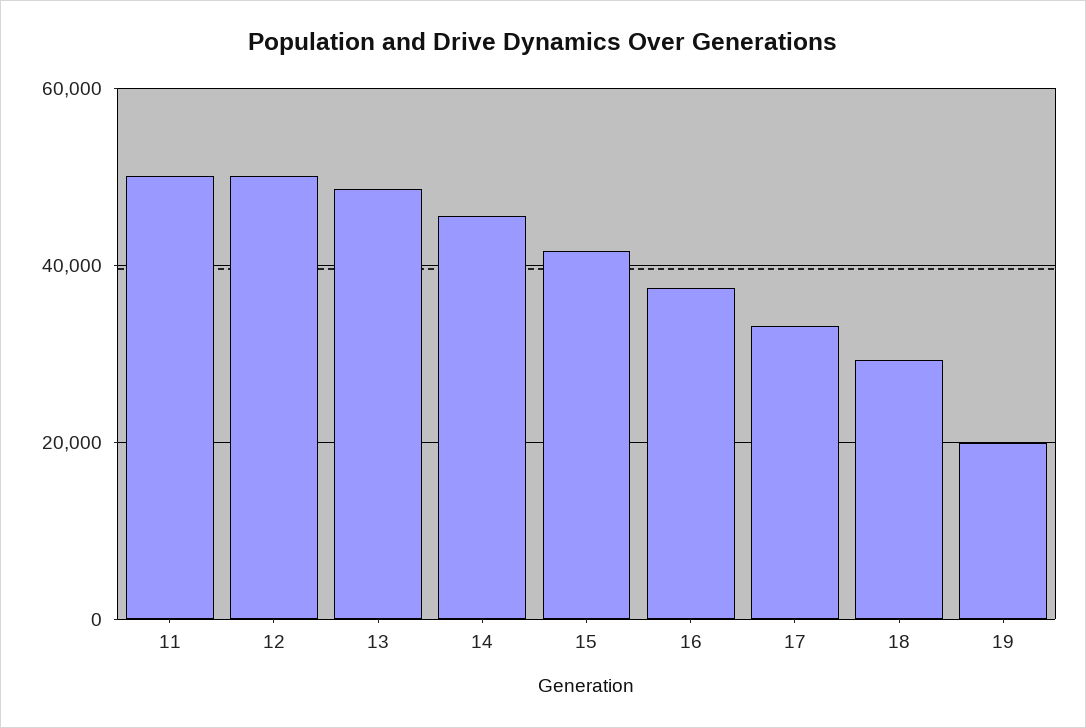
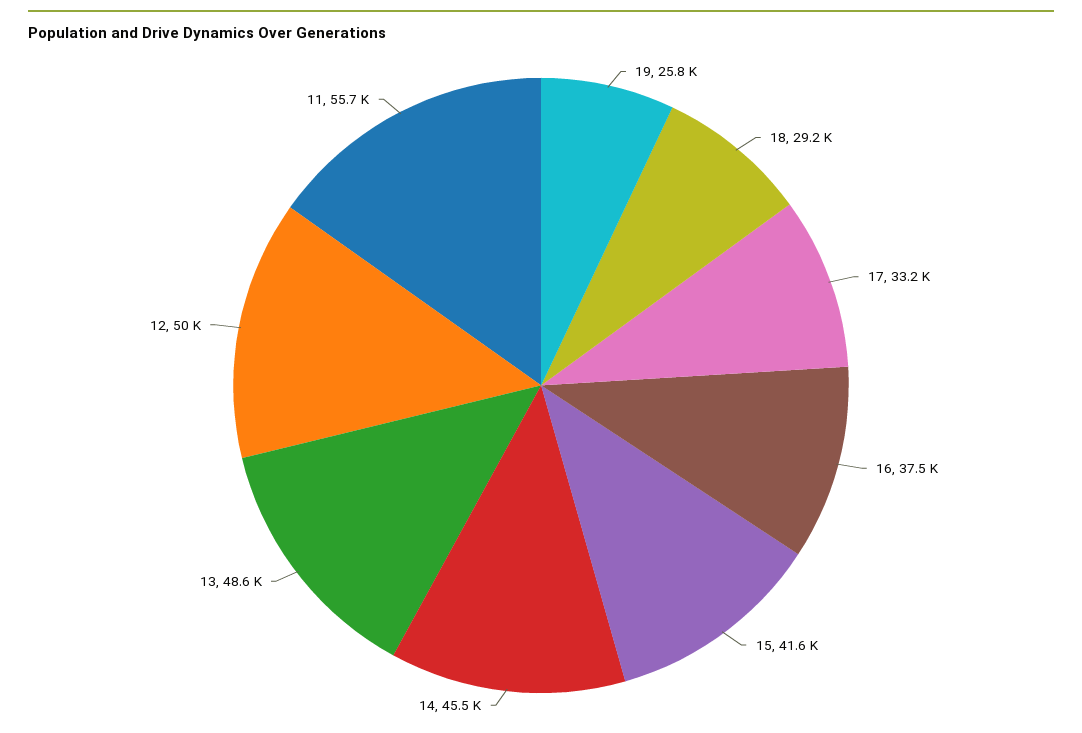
  {
-   "11": 50000,
+   "11": 55700,
    "12": 50000,
    "13": 48600,
    "14": 45500,
    "15": 41600,
    "16": 37500,
    "17": 33200,
    "18": 29200,
-   "19": 20000
+   "19": 25800
  }

